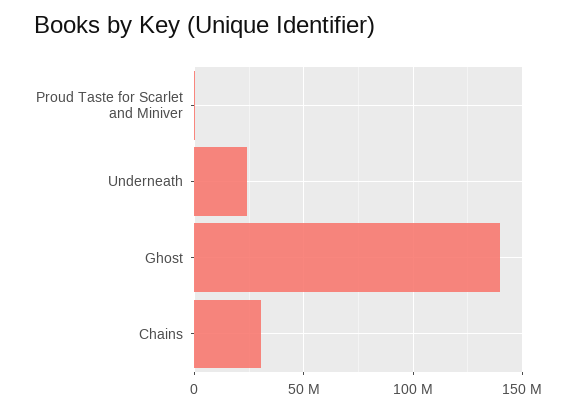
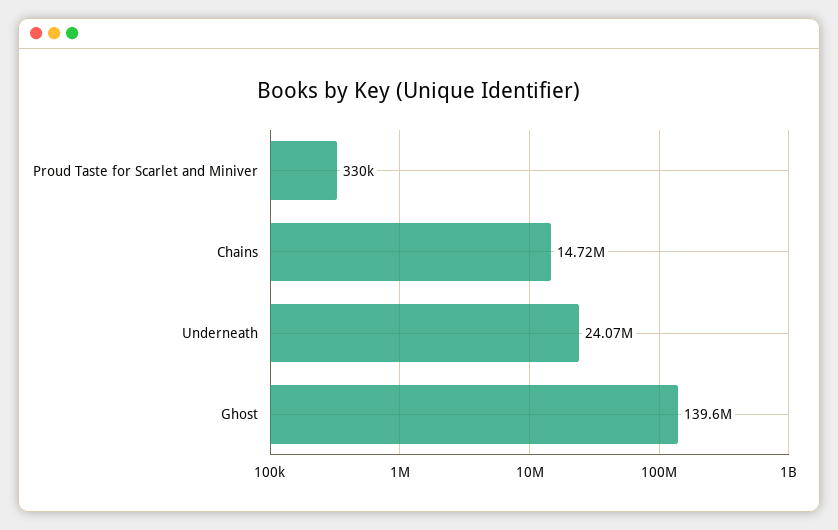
  {
    "Proud Taste for Scarlet and Miniver": 330000,
    "Underneath": 24070000,
    "Ghost": 139600000,
-   "Chains": 30000000
+   "Chains": 14720000
  }

